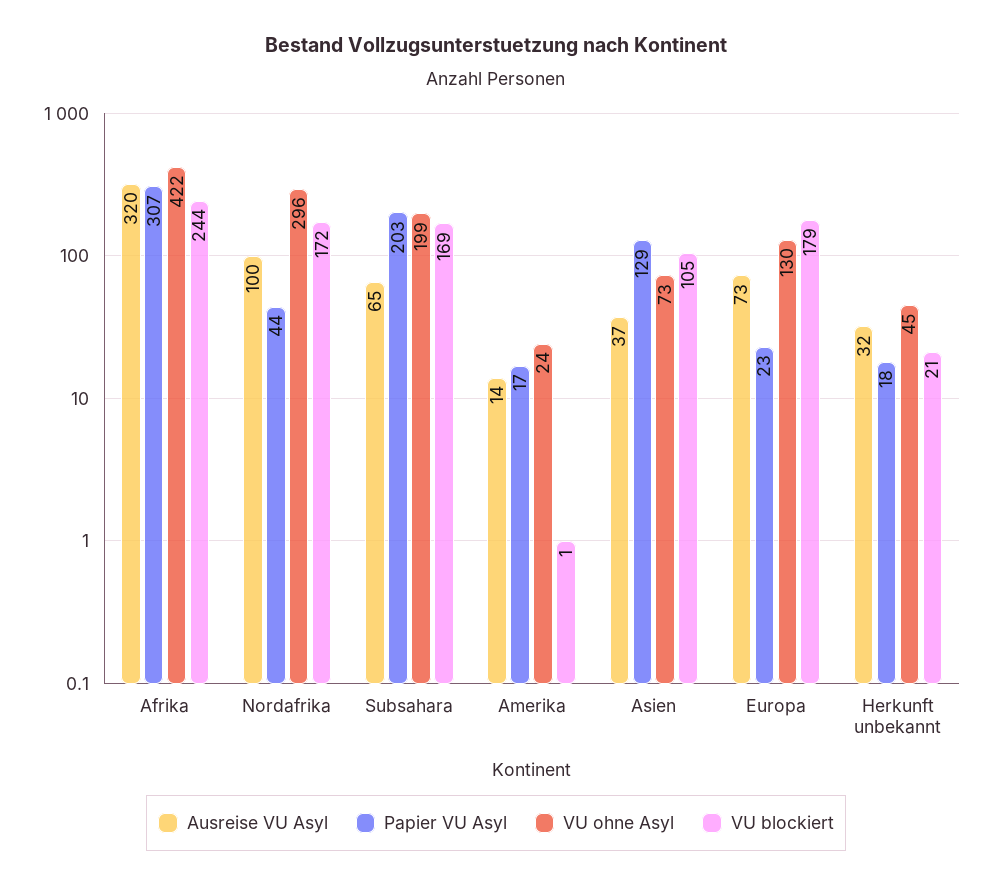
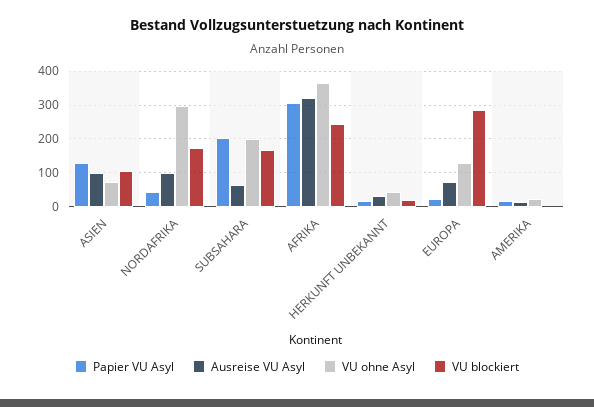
  {
    "Ausreise VU Asyl": {
      "Afrika": 320,
      "Nordafrika": 100,
      "Subsahara": 65,
      "Amerika": 14,
-     "Asien": 37,
+     "Asien": 100,
      "Europa": 73,
      "Herkunft unbekannt": 32
    },
    "Papier VU Asyl": {
      "Afrika": 307,
      "Nordafrika": 44,
      "Subsahara": 203,
      "Amerika": 17,
      "Asien": 129,
      "Europa": 23,
      "Herkunft unbekannt": 18
    },
    "VU ohne Asyl": {
-     "Afrika": 422,
+     "Afrika": 360,
      "Nordafrika": 296,
      "Subsahara": 199,
      "Amerika": 24,
      "Asien": 73,
      "Europa": 130,
      "Herkunft unbekannt": 45
    },
    "VU blockiert": {
      "Afrika": 244,
      "Nordafrika": 172,
      "Subsahara": 169,
      "Amerika": 1,
      "Asien": 105,
-     "Europa": 179,
+     "Europa": 280,
      "Herkunft unbekannt": 21
    }
  }

